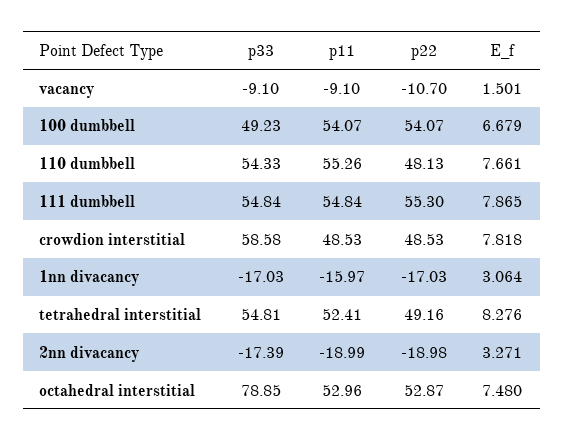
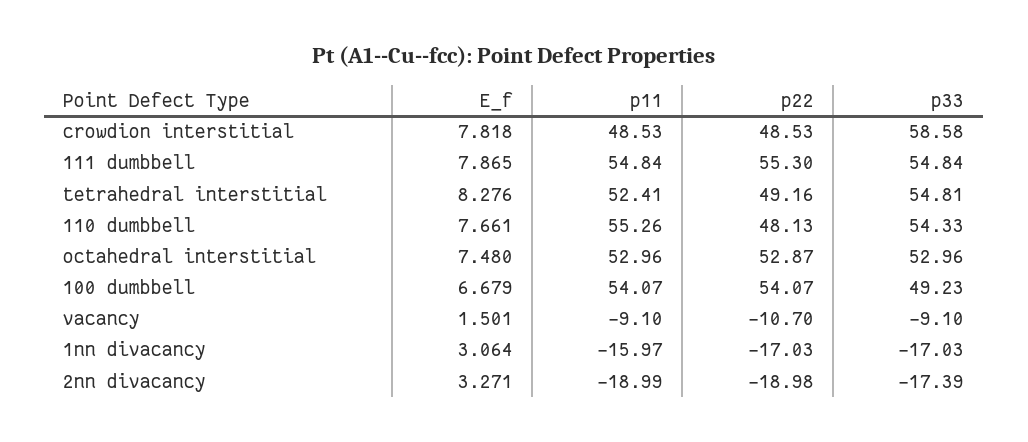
  {
    "p33": {
      "vacancy": -9.1,
      "100 dumbbell": 49.23,
      "110 dumbbell": 54.33,
      "111 dumbbell": 54.84,
      "crowdion interstitial": 58.58,
      "1nn divacancy": -17.03,
      "tetrahedral interstitial": 54.81,
      "2nn divacancy": -17.39,
-     "octahedral interstitial": 78.85
+     "octahedral interstitial": 52.96
    },
    "p11": {
      "vacancy": -9.1,
      "100 dumbbell": 54.07,
      "110 dumbbell": 55.26,
      "111 dumbbell": 54.84,
      "crowdion interstitial": 48.53,
      "1nn divacancy": -15.97,
      "tetrahedral interstitial": 52.41,
      "2nn divacancy": -18.99,
      "octahedral interstitial": 52.96
    },
    "p22": {
      "vacancy": -10.7,
      "100 dumbbell": 54.07,
      "110 dumbbell": 48.13,
      "111 dumbbell": 55.3,
      "crowdion interstitial": 48.53,
      "1nn divacancy": -17.03,
      "tetrahedral interstitial": 49.16,
      "2nn divacancy": -18.98,
      "octahedral interstitial": 52.87
    },
    "E_f": {
      "vacancy": 1.501,
      "100 dumbbell": 6.679,
      "110 dumbbell": 7.661,
      "111 dumbbell": 7.865,
      "crowdion interstitial": 7.818,
      "1nn divacancy": 3.064,
      "tetrahedral interstitial": 8.276,
      "2nn divacancy": 3.271,
      "octahedral interstitial": 7.48
    }
  }

